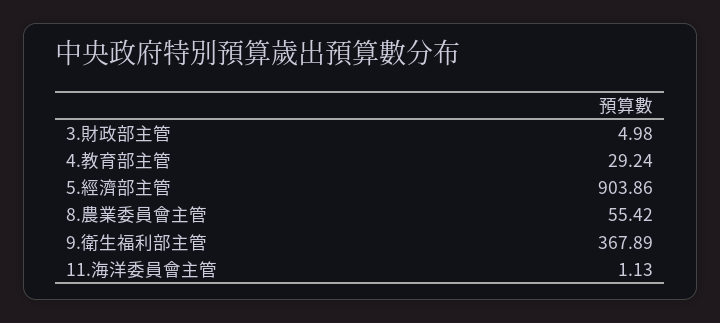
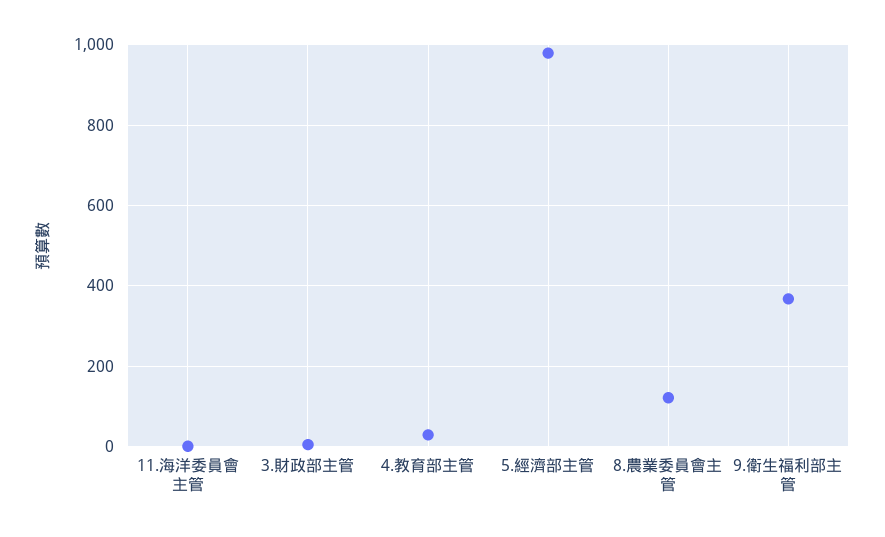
  {
    "3.財政部主管": 4.98,
    "4.教育部主管": 29.24,
-   "5.經濟部主管": 903.86,
+   "5.經濟部主管": 980,
-   "8.農業委員會主管": 55.42,
+   "8.農業委員會主管": 120,
    "9.衛生福利部主管": 367.89,
    "11.海洋委員會主管": 1.13
  }

